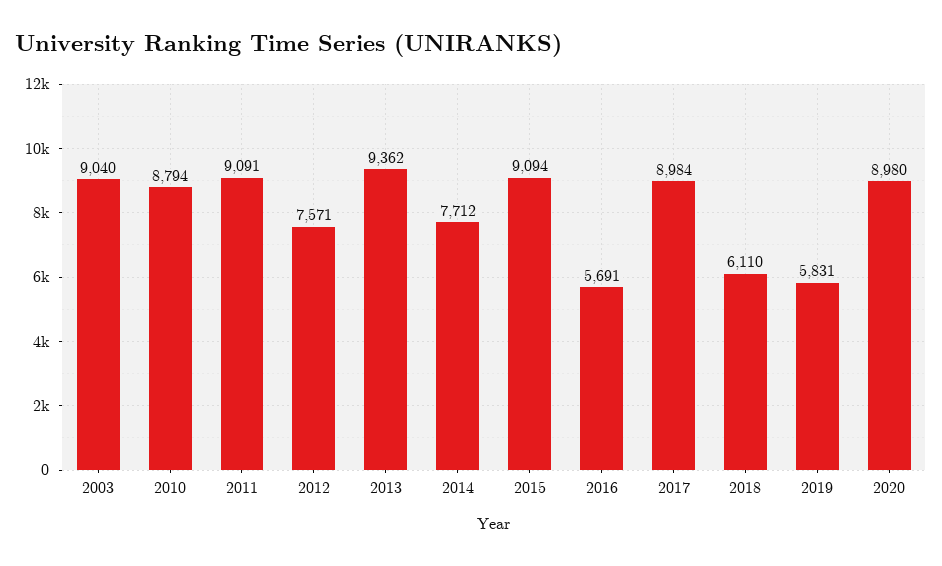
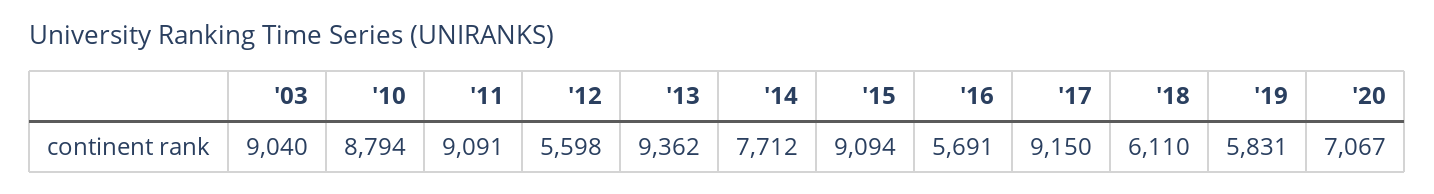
  {
    "2003": 9040,
    "2010": 8794,
    "2011": 9091,
-   "2012": 7571,
+   "2012": 5598,
    "2013": 9362,
    "2014": 7712,
    "2015": 9094,
    "2016": 5691,
-   "2017": 8984,
+   "2017": 9150,
    "2018": 6110,
    "2019": 5831,
-   "2020": 8980
+   "2020": 7067
  }

